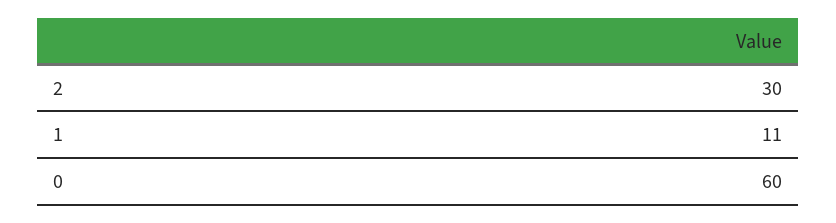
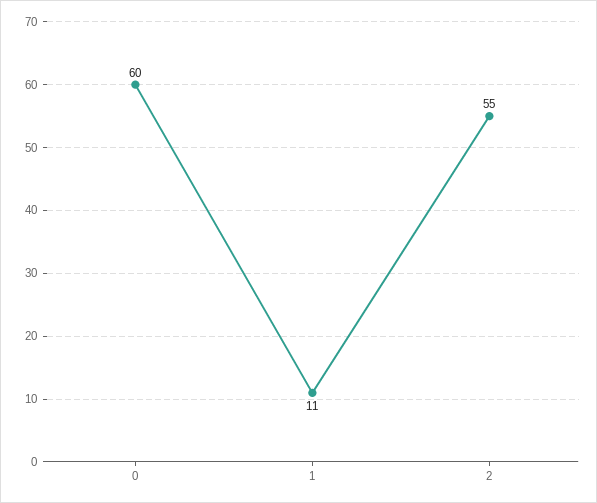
  {
-   "2": 30,
+   "2": 55,
    "1": 11,
    "0": 60
  }

